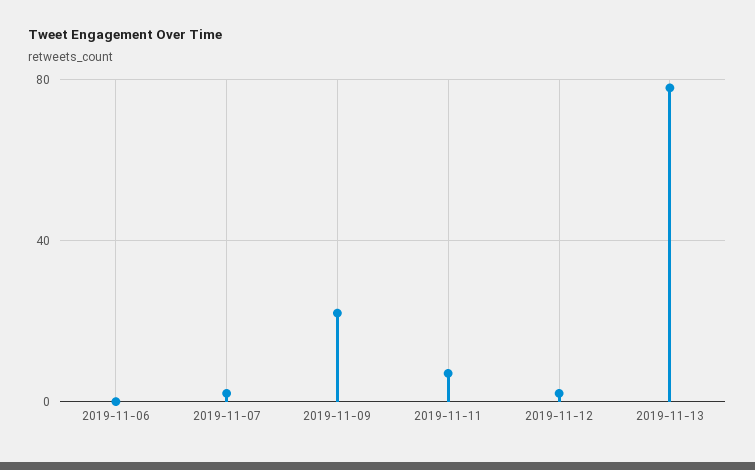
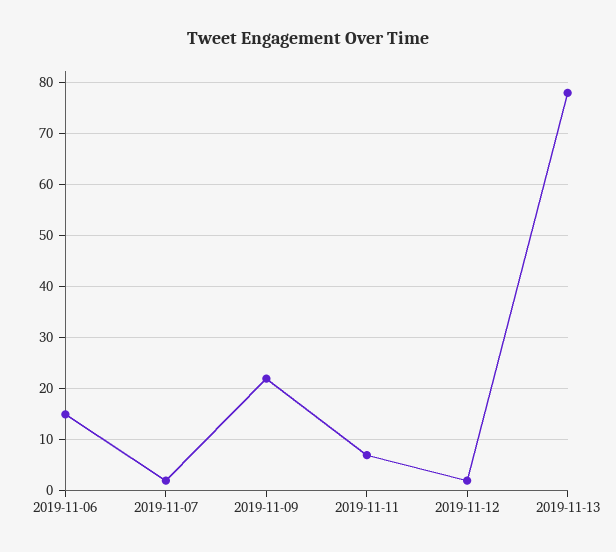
  {
-   "2019-11-06": 0,
+   "2019-11-06": 15,
    "2019-11-07": 0,
    "2019-11-09": 20,
    "2019-11-11": 5,
    "2019-11-12": 0,
    "2019-11-13": 80
  }

